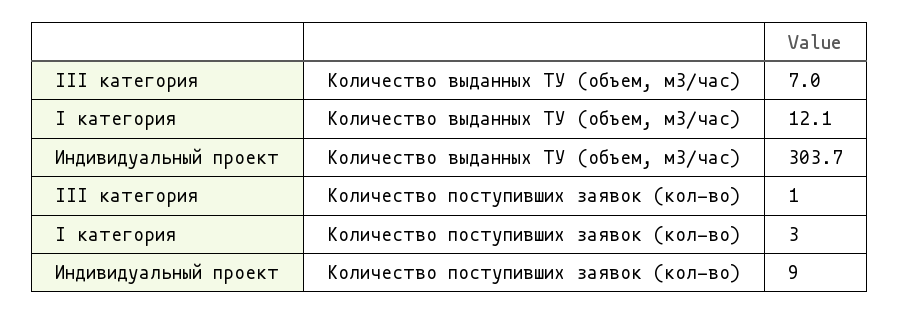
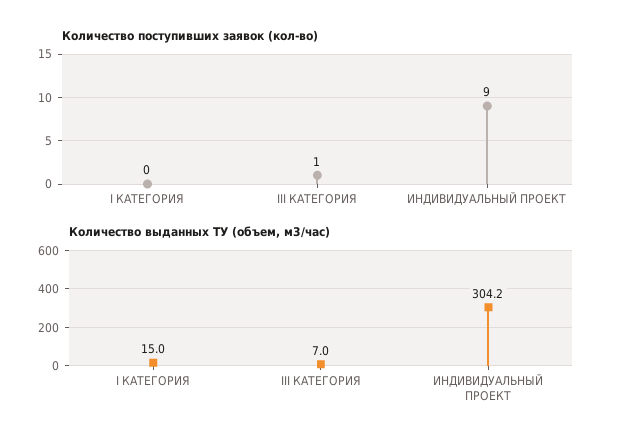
  {
    "Количество выданных ТУ (объем, м3/час)": {
      "III категория": 7,
-     "I категория": 12.1,
+     "I категория": 15,
-     "Индивидуальный проект": 303.7
+     "Индивидуальный проект": 304.2
    },
    "Количество поступивших заявок (кол-во)": {
      "III категория": 1,
-     "I категория": 3,
+     "I категория": 0,
      "Индивидуальный проект": 9
    }
  }

